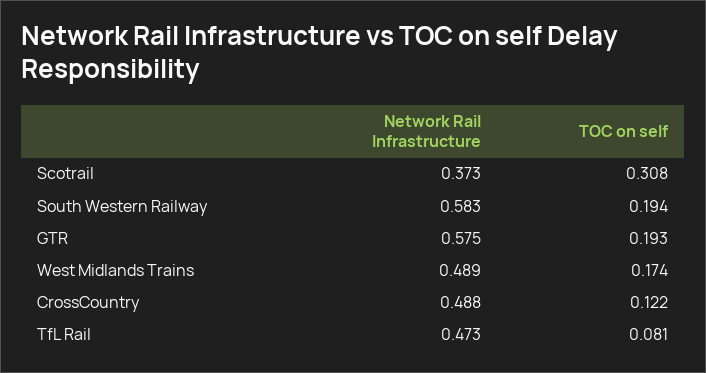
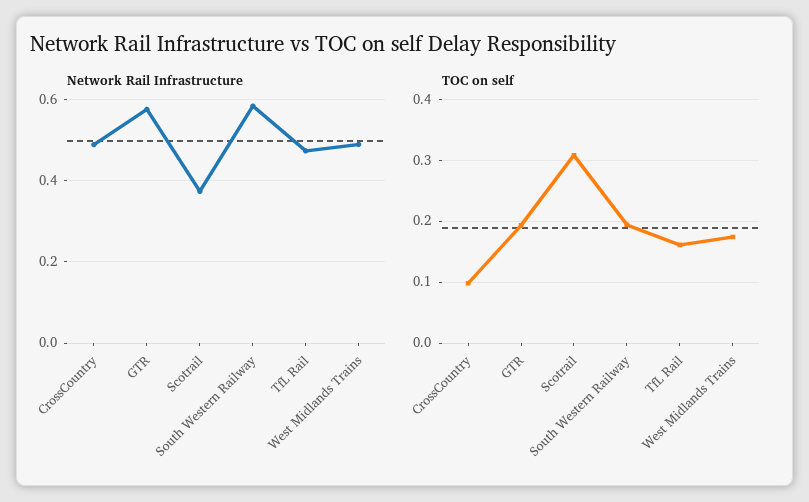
  {
    "Network Rail Infrastructure": {
      "Scotrail": 0.373,
      "South Western Railway": 0.583,
      "GTR": 0.575,
      "West Midlands Trains": 0.489,
      "CrossCountry": 0.488,
      "TfL Rail": 0.473
    },
    "TOC on self": {
      "Scotrail": 0.308,
      "South Western Railway": 0.194,
      "GTR": 0.193,
      "West Midlands Trains": 0.174,
-     "CrossCountry": 0.122,
+     "CrossCountry": 0.1,
-     "TfL Rail": 0.081
+     "TfL Rail": 0.16
    }
  }

